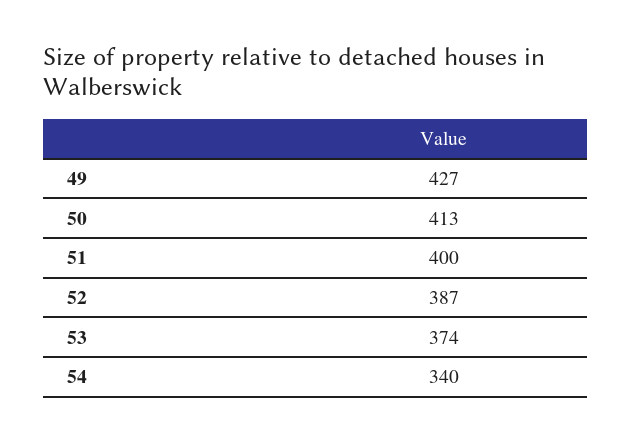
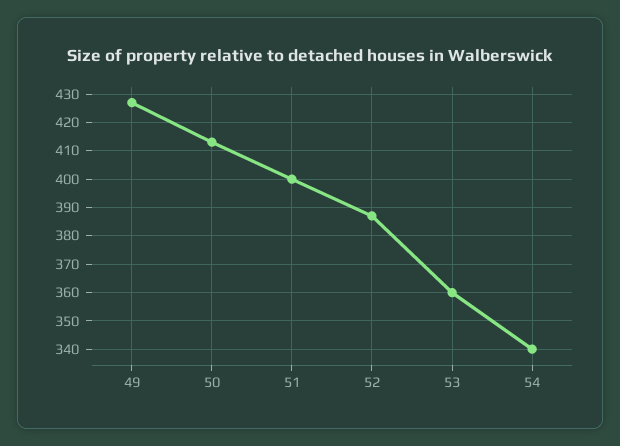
  {
    "49": 427,
    "50": 413,
    "51": 400,
    "52": 387,
-   "53": 374,
+   "53": 360,
    "54": 340
  }

